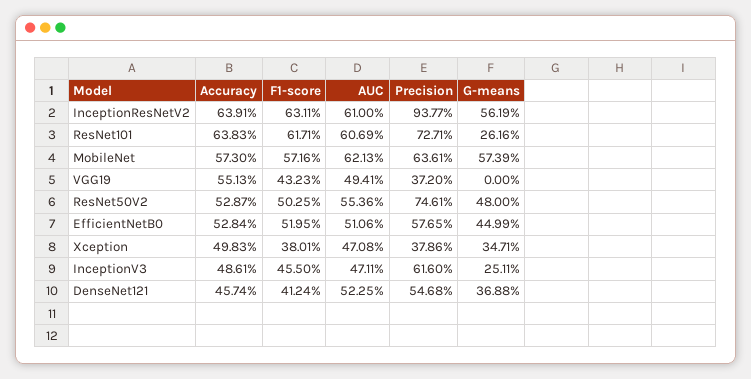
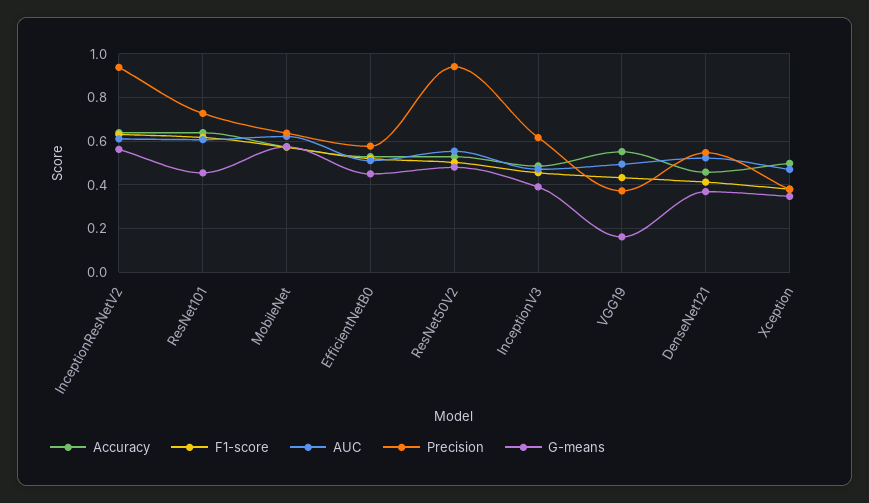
  {
    "Accuracy": {
      "InceptionResNetV2": 0.6391,
      "ResNet101": 0.6383,
      "MobileNet": 0.573,
      "VGG19": 0.5513,
      "ResNet50V2": 0.5287,
      "EfficientNetB0": 0.5284,
      "Xception": 0.4983,
      "InceptionV3": 0.4861,
      "DenseNet121": 0.4574
    },
    "F1-score": {
      "InceptionResNetV2": 0.6311,
      "ResNet101": 0.6171,
      "MobileNet": 0.5716,
      "VGG19": 0.4323,
      "ResNet50V2": 0.5025,
      "EfficientNetB0": 0.5195,
      "Xception": 0.3801,
      "InceptionV3": 0.455,
      "DenseNet121": 0.4124
    },
    "AUC": {
      "InceptionResNetV2": 0.61,
      "ResNet101": 0.6069,
      "MobileNet": 0.6213,
      "VGG19": 0.4941,
      "ResNet50V2": 0.5536,
      "EfficientNetB0": 0.5106,
      "Xception": 0.4708,
      "InceptionV3": 0.4711,
      "DenseNet121": 0.5225
    },
    "Precision": {
      "InceptionResNetV2": 0.9377,
      "ResNet101": 0.7271,
      "MobileNet": 0.6361,
      "VGG19": 0.372,
-     "ResNet50V2": 0.7461,
+     "ResNet50V2": 0.95,
      "EfficientNetB0": 0.5765,
      "Xception": 0.3786,
      "InceptionV3": 0.616,
      "DenseNet121": 0.5468
    },
    "G-means": {
      "InceptionResNetV2": 0.5619,
-     "ResNet101": 0.2616,
+     "ResNet101": 0.45,
      "MobileNet": 0.5739,
-     "VGG19": 0,
+     "VGG19": 0.15,
      "ResNet50V2": 0.48,
      "EfficientNetB0": 0.4499,
      "Xception": 0.3471,
-     "InceptionV3": 0.2511,
+     "InceptionV3": 0.4,
      "DenseNet121": 0.3688
    }
  }

